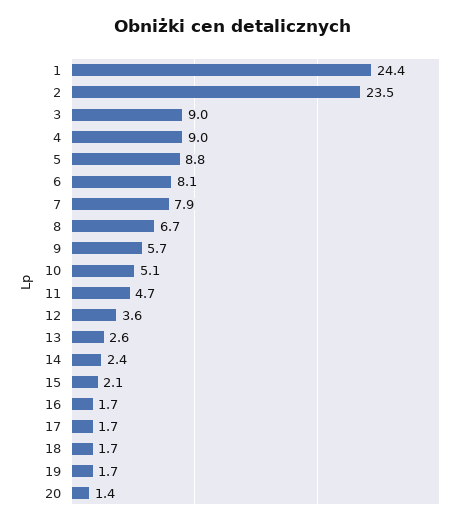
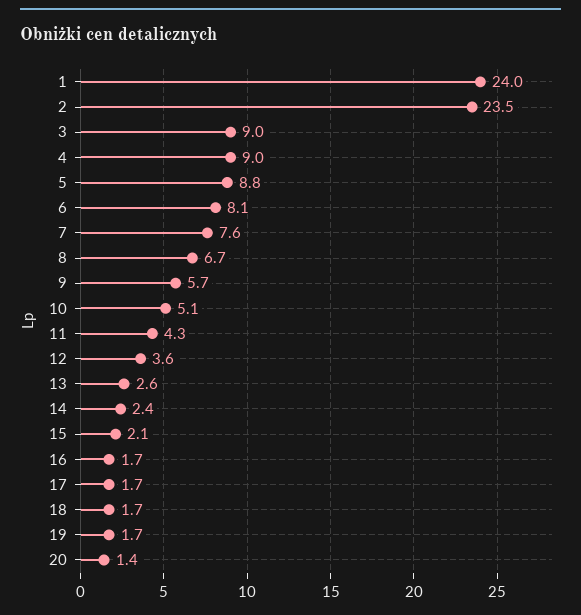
  {
-   "1": 24.4,
+   "1": 24,
    "2": 23.5,
    "3": 9,
    "4": 9,
    "5": 8.8,
    "6": 8.1,
-   "7": 7.9,
+   "7": 7.6,
    "8": 6.7,
    "9": 5.7,
    "10": 5.1,
-   "11": 4.7,
+   "11": 4.3,
    "12": 3.6,
    "13": 2.6,
    "14": 2.4,
    "15": 2.1,
    "16": 1.7,
    "17": 1.7,
    "18": 1.7,
    "19": 1.7,
    "20": 1.4
  }

